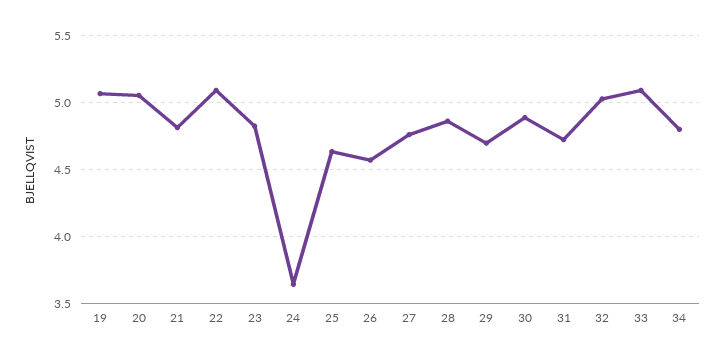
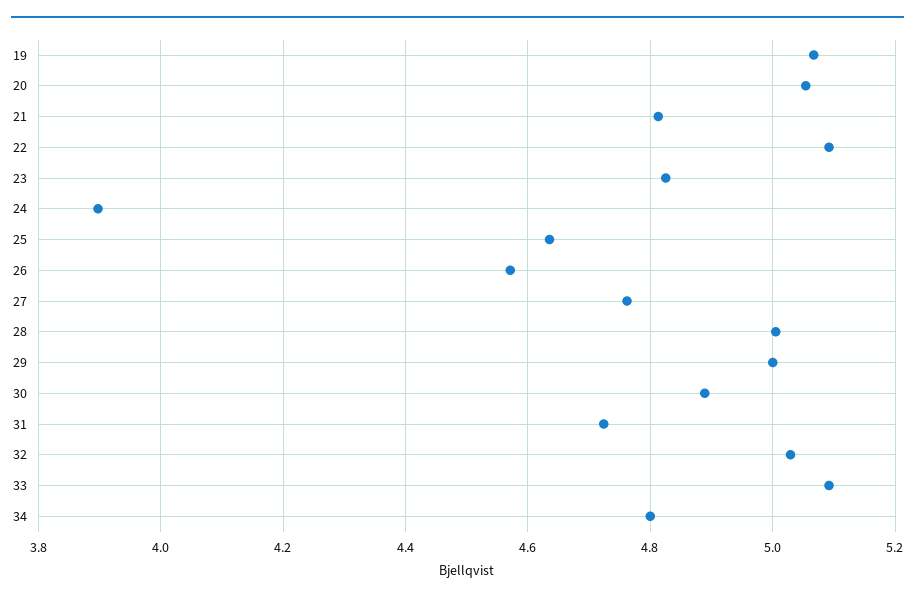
  {
    "19": 5.06,
    "20": 5.06,
    "21": 4.82,
    "22": 5.1,
    "23": 4.82,
-   "24": 3.65,
+   "24": 3.9,
    "25": 4.64,
    "26": 4.58,
    "27": 4.76,
-   "28": 4.85,
+   "28": 5,
-   "29": 4.7,
+   "29": 5,
    "30": 4.88,
    "31": 4.72,
    "32": 5.02,
    "33": 5.1,
    "34": 4.8
  }

